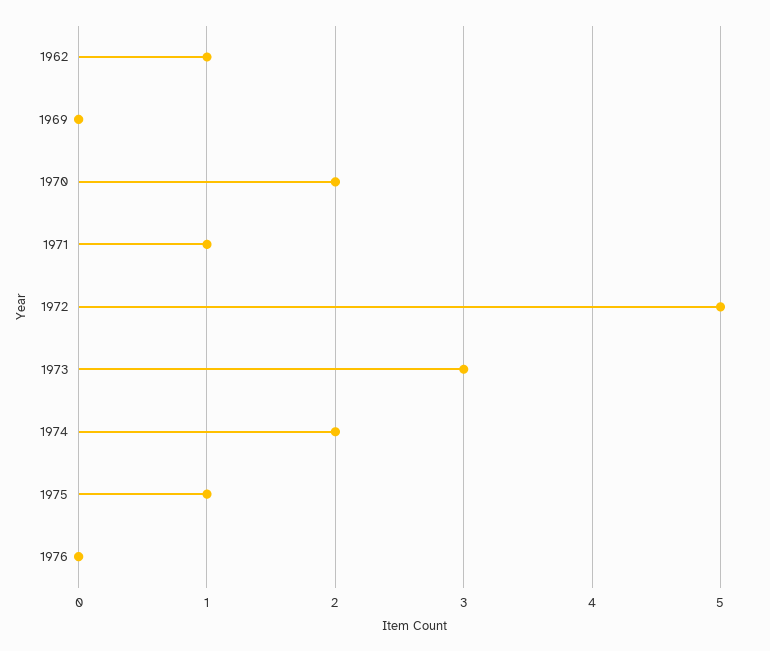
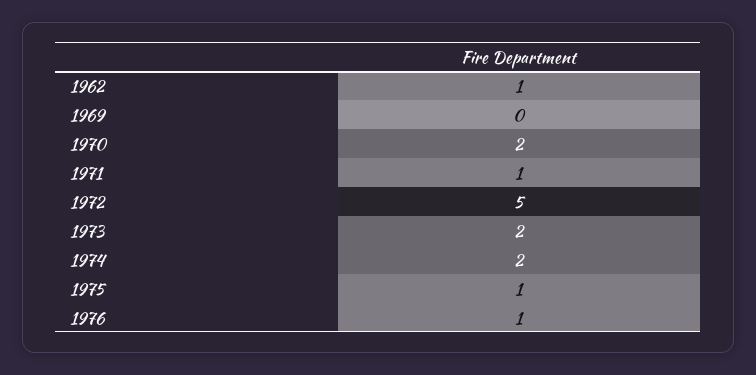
  {
    "1962": 1,
    "1969": 0,
    "1970": 2,
    "1971": 1,
    "1972": 5,
-   "1973": 3,
+   "1973": 2,
    "1974": 2,
    "1975": 1,
-   "1976": 0
+   "1976": 1
  }

